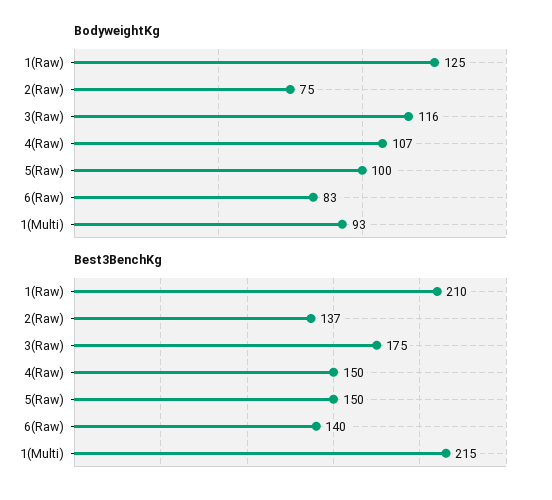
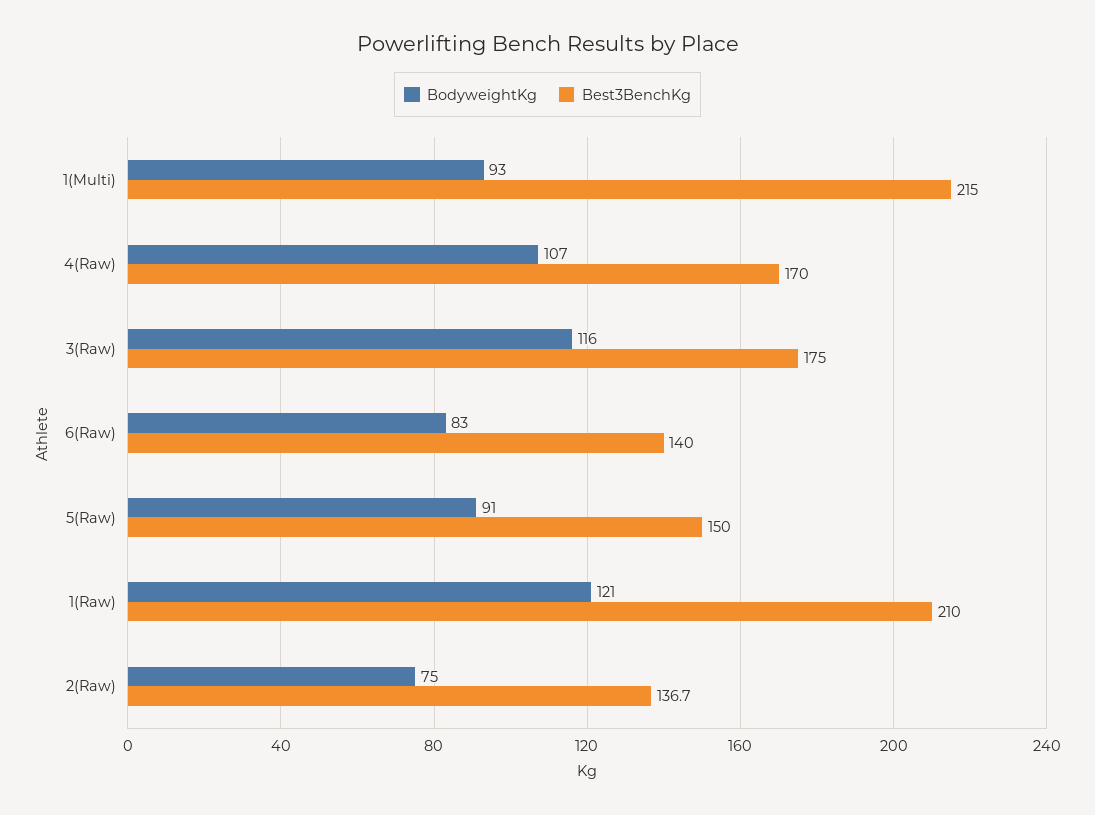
  {
    "BodyweightKg": {
-     "1(Raw)": 125,
+     "1(Raw)": 121,
      "2(Raw)": 75,
      "3(Raw)": 116,
      "4(Raw)": 107,
-     "5(Raw)": 100,
+     "5(Raw)": 91,
      "6(Raw)": 83,
      "1(Multi)": 93
    },
    "Best3BenchKg": {
      "1(Raw)": 210,
      "2(Raw)": 136.7,
      "3(Raw)": 175,
-     "4(Raw)": 150,
+     "4(Raw)": 170,
      "5(Raw)": 150,
      "6(Raw)": 140,
      "1(Multi)": 215
    }
  }

